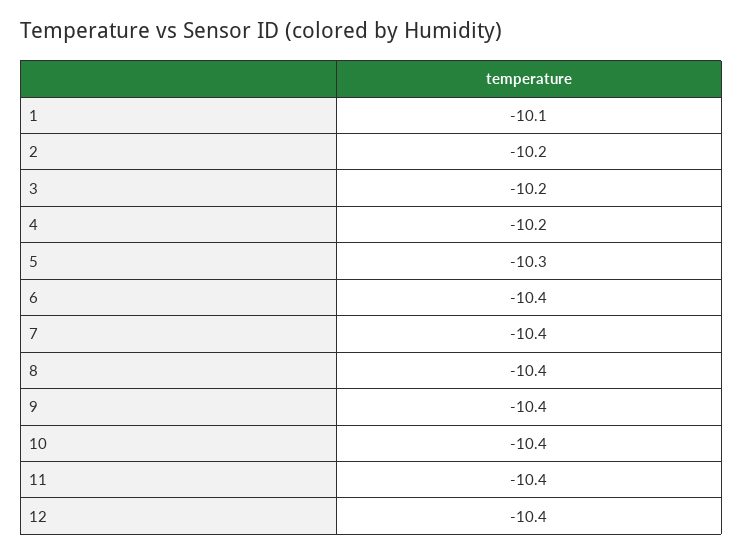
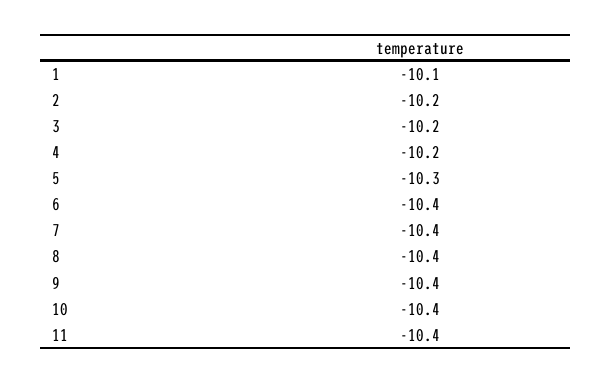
  {
    "1": -10.1,
    "2": -10.2,
    "3": -10.2,
    "4": -10.2,
    "5": -10.3,
    "6": -10.4,
    "7": -10.4,
    "8": -10.4,
    "9": -10.4,
    "10": -10.4,
-   "11": -10.4,
+   "11": -10.4
-   "12": -10.4
  }

